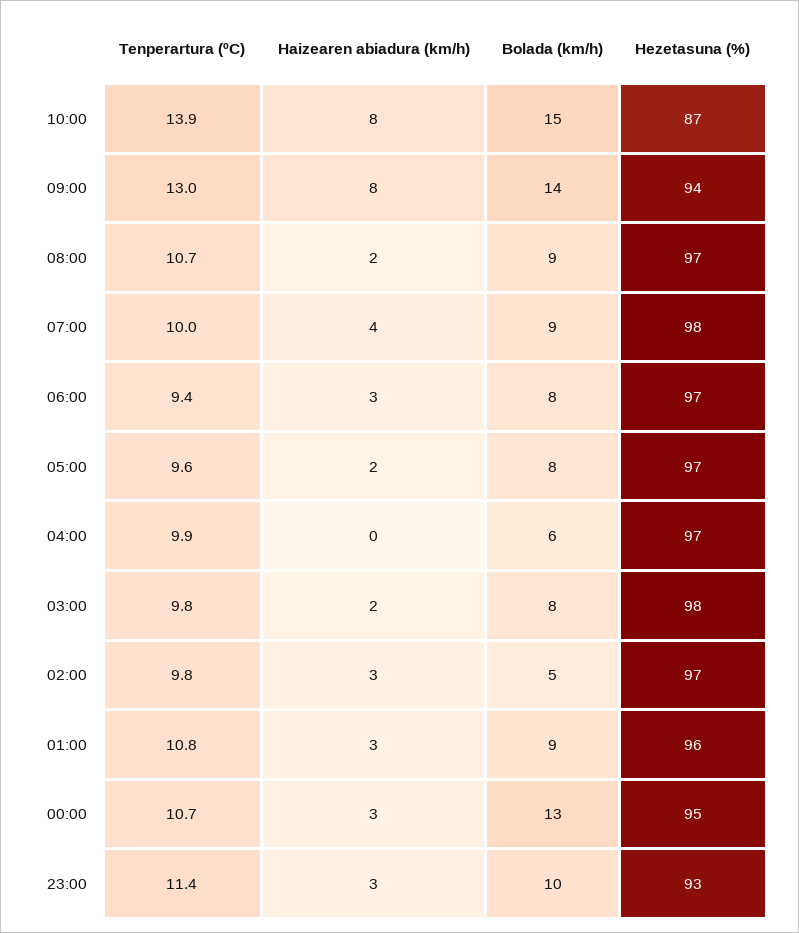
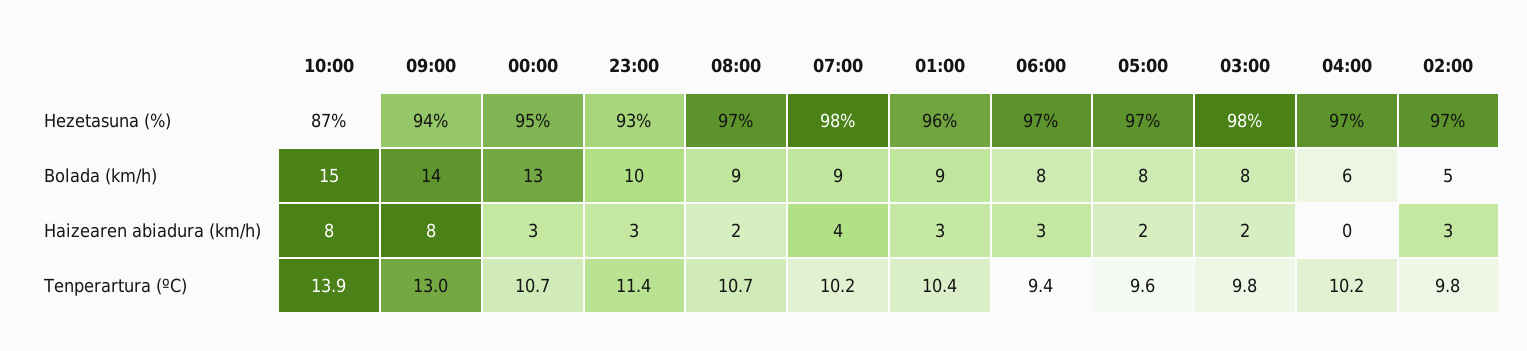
  {
    "Tenperartura (ºC)": {
      "10:00": 13.9,
      "09:00": 13,
      "08:00": 10.7,
-     "07:00": 10,
+     "07:00": 10.2,
      "06:00": 9.4,
      "05:00": 9.6,
-     "04:00": 9.9,
+     "04:00": 10.2,
      "03:00": 9.8,
      "02:00": 9.8,
-     "01:00": 10.8,
+     "01:00": 10.4,
      "00:00": 10.7,
      "23:00": 11.4
    },
    "Haizearen abiadura (km/h)": {
      "10:00": 8,
      "09:00": 8,
      "08:00": 2,
      "07:00": 4,
      "06:00": 3,
      "05:00": 2,
      "04:00": 0,
      "03:00": 2,
      "02:00": 3,
      "01:00": 3,
      "00:00": 3,
      "23:00": 3
    },
    "Bolada (km/h)": {
      "10:00": 15,
      "09:00": 14,
      "08:00": 9,
      "07:00": 9,
      "06:00": 8,
      "05:00": 8,
      "04:00": 6,
      "03:00": 8,
      "02:00": 5,
      "01:00": 9,
      "00:00": 13,
      "23:00": 10
    },
    "Hezetasuna (%)": {
      "10:00": 87,
      "09:00": 94,
      "08:00": 97,
      "07:00": 98,
      "06:00": 97,
      "05:00": 97,
      "04:00": 97,
      "03:00": 98,
      "02:00": 97,
      "01:00": 96,
      "00:00": 95,
      "23:00": 93
    }
  }

